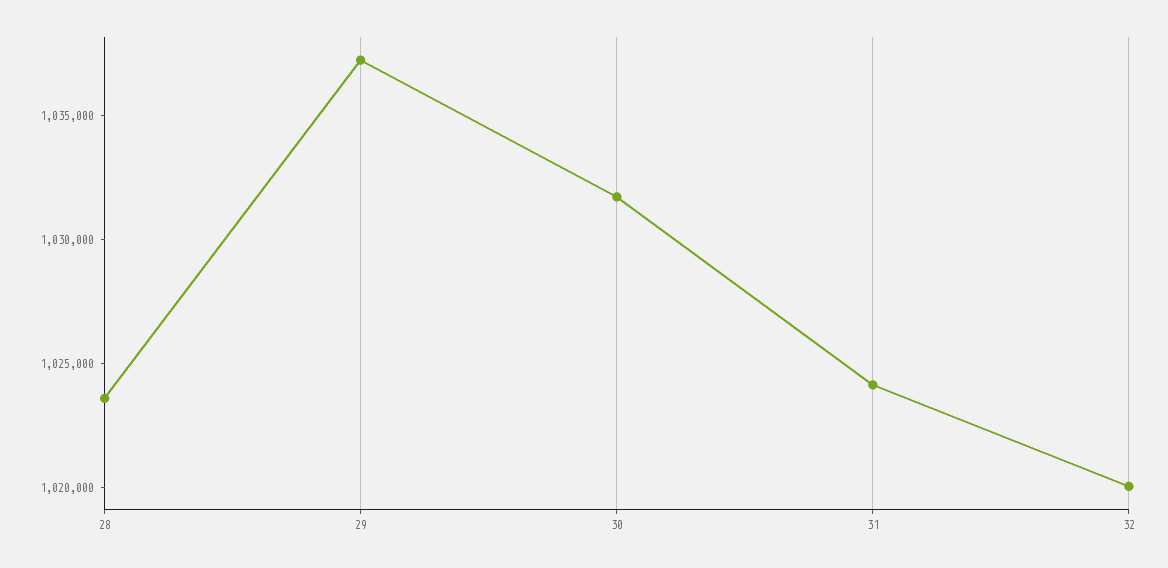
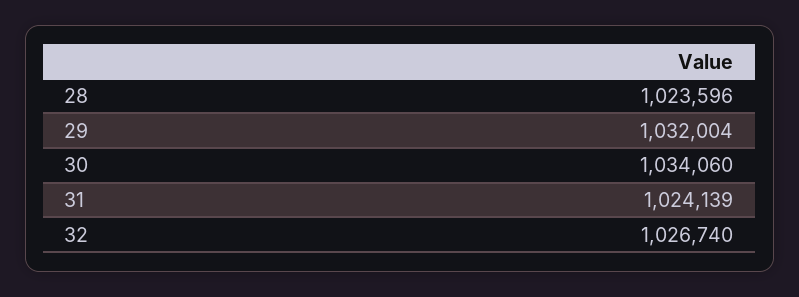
  {
    "28": 1023596,
-   "29": 1037000,
+   "29": 1032004,
-   "30": 1032000,
+   "30": 1034060,
    "31": 1024139,
-   "32": 1020000
+   "32": 1026740
  }

